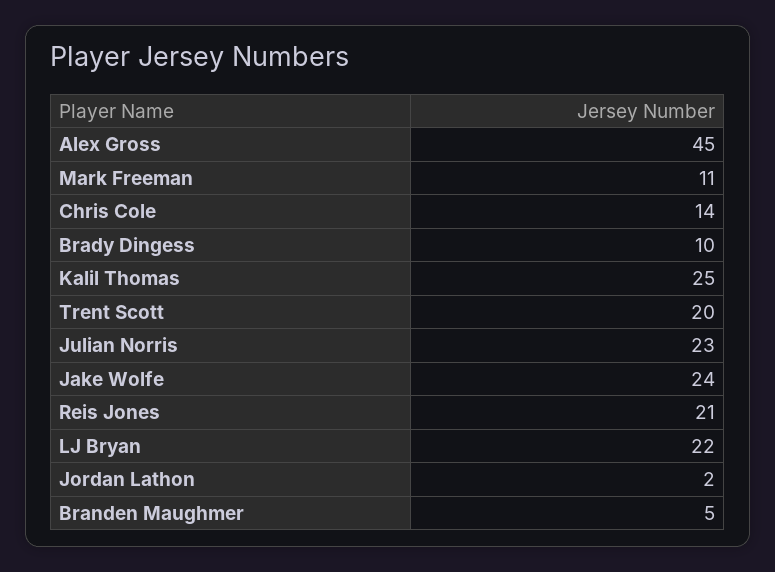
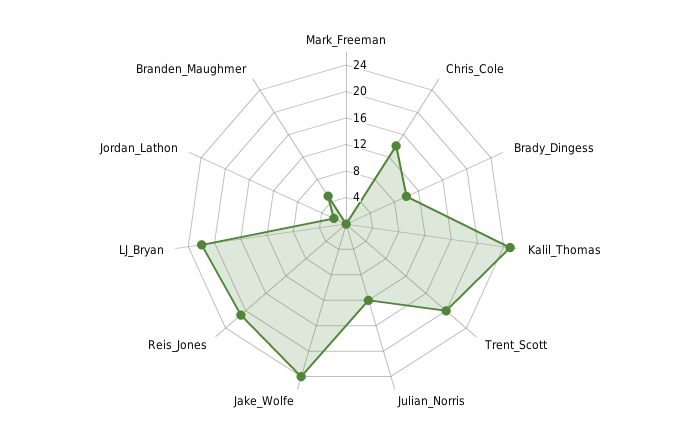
  {
-   "Alex Gross": 45,
-   "Mark Freeman": 11,
+   "Mark Freeman": 0,
    "Chris Cole": 14,
    "Brady Dingess": 10,
    "Kalil Thomas": 25,
    "Trent Scott": 20,
-   "Julian Norris": 23,
+   "Julian Norris": 12,
    "Jake Wolfe": 24,
    "Reis Jones": 21,
    "LJ Bryan": 22,
    "Jordan Lathon": 2,
    "Branden Maughmer": 5
  }

